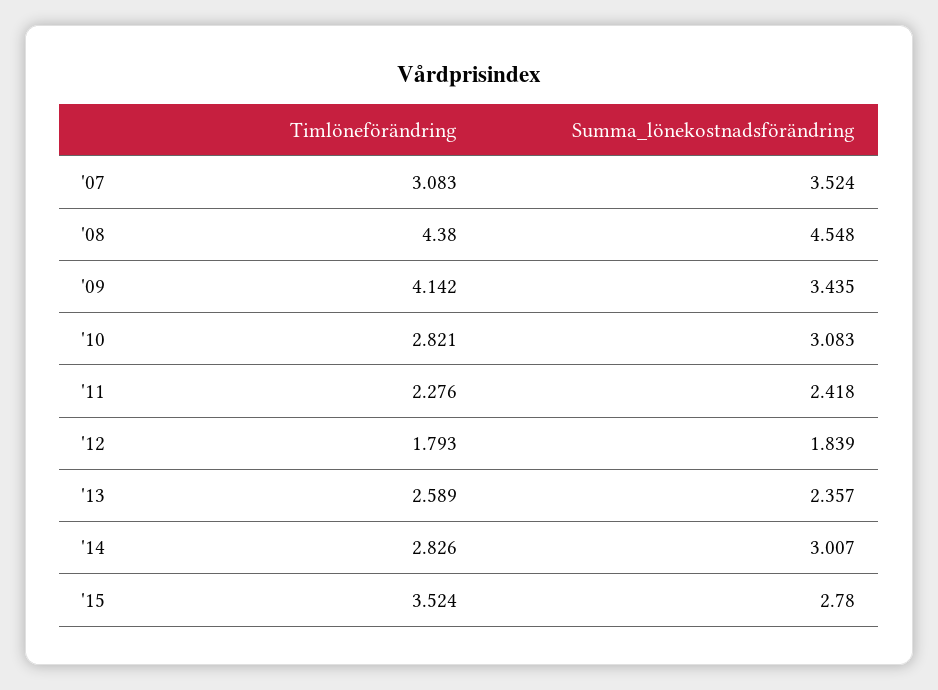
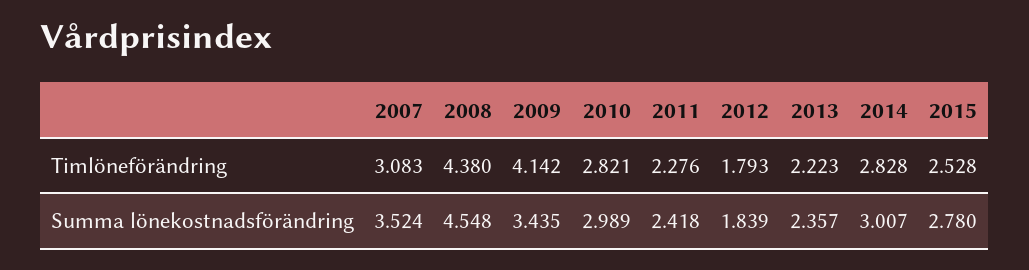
  {
    "Timlöneförändring": {
      "'07": 3.083,
      "'08": 4.38,
      "'09": 4.142,
      "'10": 2.821,
      "'11": 2.276,
      "'12": 1.793,
-     "'13": 2.589,
+     "'13": 2.223,
-     "'14": 2.826,
+     "'14": 2.828,
-     "'15": 3.524
+     "'15": 2.528
    },
    "Summa_lönekostnadsförändring": {
      "'07": 3.524,
      "'08": 4.548,
      "'09": 3.435,
-     "'10": 3.083,
+     "'10": 2.989,
      "'11": 2.418,
      "'12": 1.839,
      "'13": 2.357,
      "'14": 3.007,
      "'15": 2.78
    }
  }

